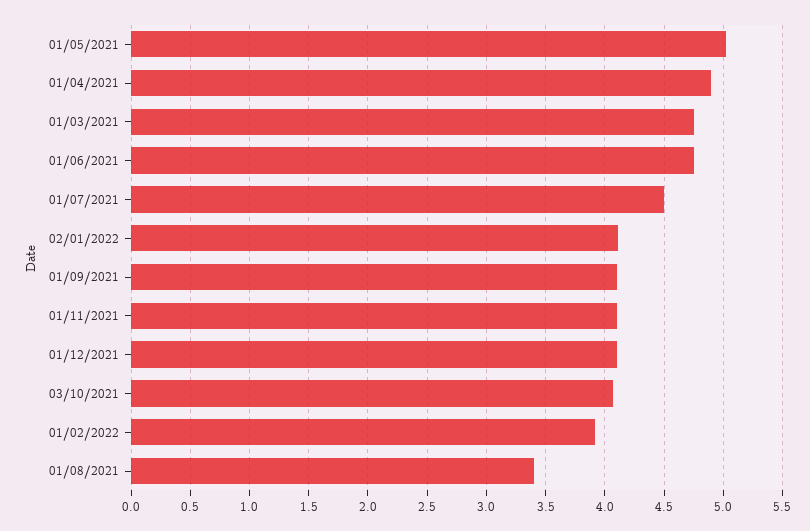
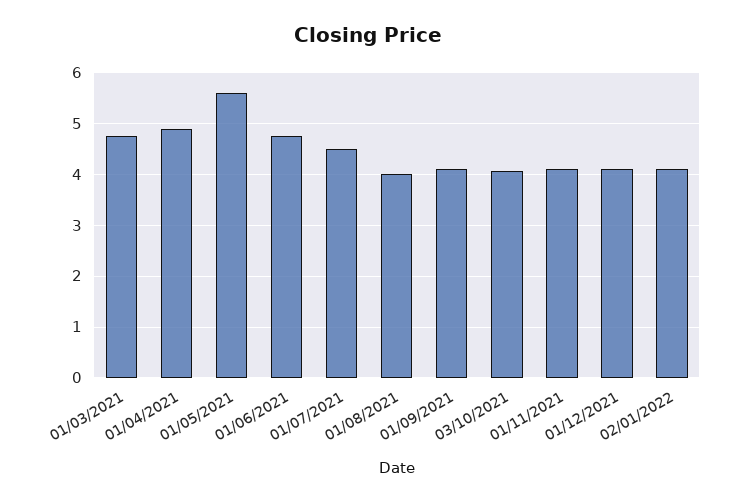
  {
-   "01/05/2021": 5,
+   "01/05/2021": 5.6,
    "01/04/2021": 4.9,
    "01/03/2021": 4.8,
    "01/06/2021": 4.8,
    "01/07/2021": 4.5,
    "02/01/2022": 4.1,
    "01/09/2021": 4.1,
    "01/11/2021": 4.1,
    "01/12/2021": 4.1,
    "03/10/2021": 4.1,
-   "01/02/2022": 3.9,
-   "01/08/2021": 3.4
+   "01/08/2021": 4
  }

